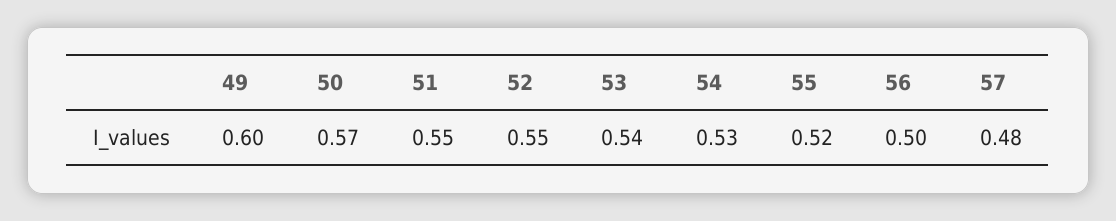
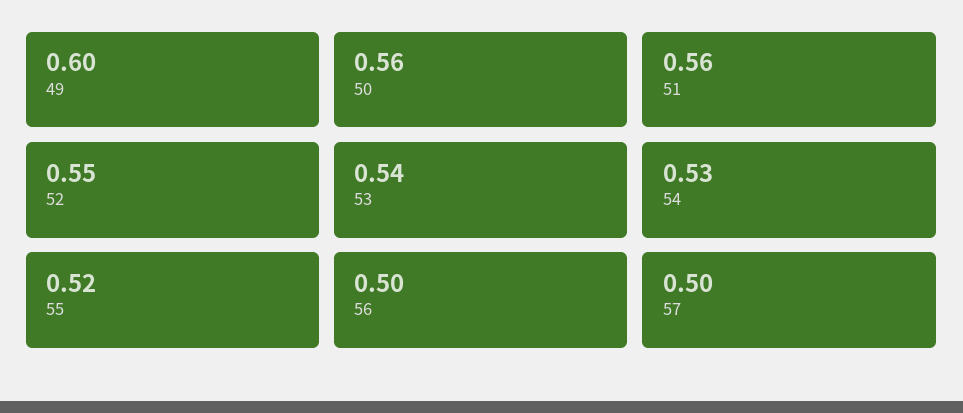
  {
    "49": 0.6,
-   "50": 0.57,
+   "50": 0.56,
-   "51": 0.55,
+   "51": 0.56,
    "52": 0.55,
    "53": 0.54,
    "54": 0.53,
    "55": 0.52,
    "56": 0.5,
-   "57": 0.48
+   "57": 0.5
  }

